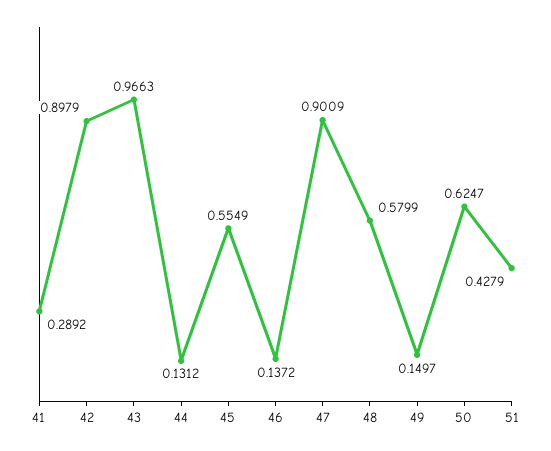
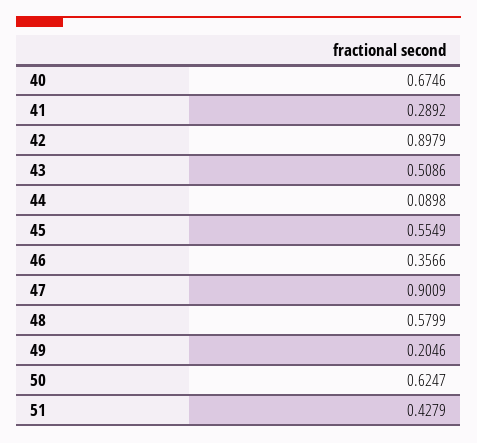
  {
    "41": 0.2892,
    "42": 0.8979,
-   "43": 0.9663,
+   "43": 0.5086,
-   "44": 0.1312,
+   "44": 0.0898,
    "45": 0.5549,
-   "46": 0.1372,
+   "46": 0.3566,
    "47": 0.9009,
    "48": 0.5799,
-   "49": 0.1497,
+   "49": 0.2046,
    "50": 0.6247,
-   "51": 0.4279
+   "51": 0.4279,
+   "40": 0.6746
  }

